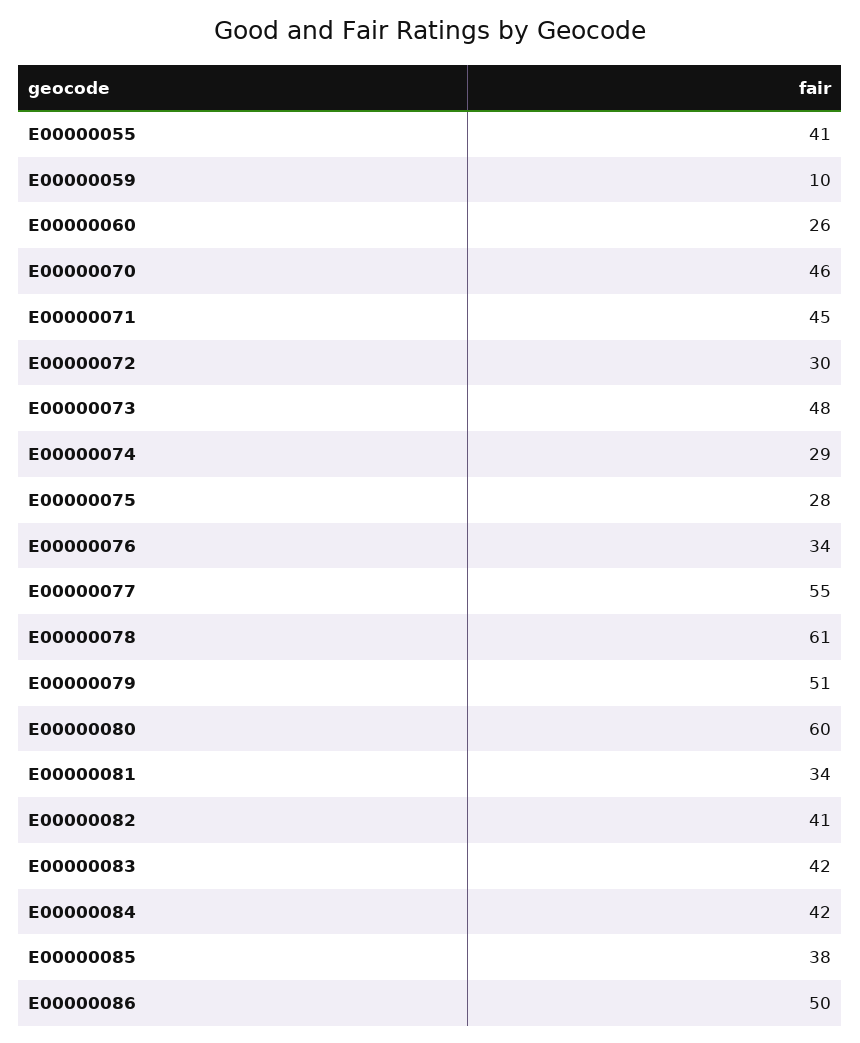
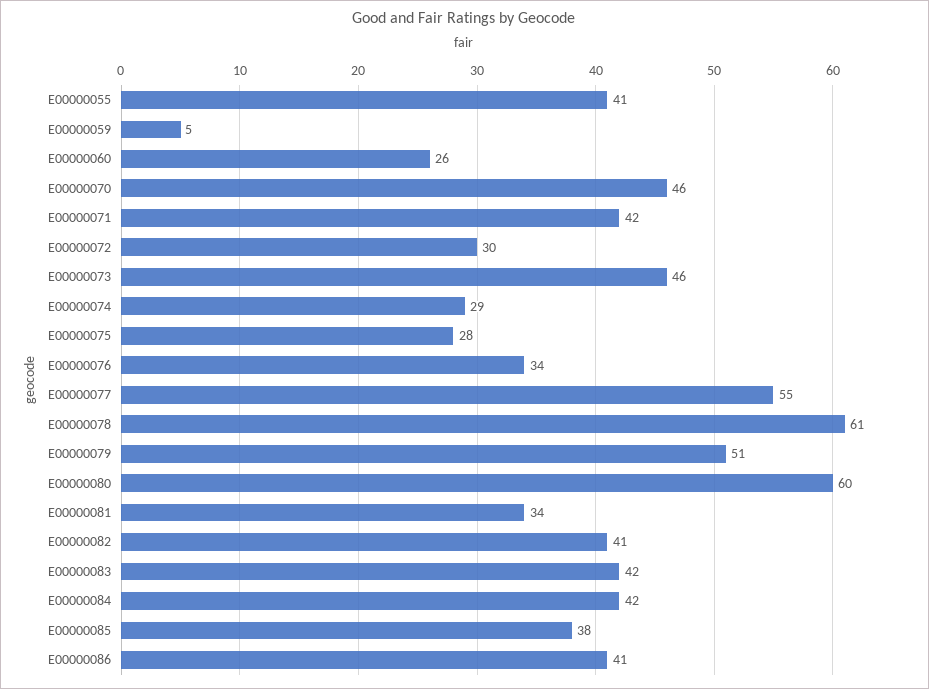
  {
    "E00000055": 41,
-   "E00000059": 10,
+   "E00000059": 5,
    "E00000060": 26,
    "E00000070": 46,
-   "E00000071": 45,
+   "E00000071": 42,
    "E00000072": 30,
-   "E00000073": 48,
+   "E00000073": 46,
    "E00000074": 29,
    "E00000075": 28,
    "E00000076": 34,
    "E00000077": 55,
    "E00000078": 61,
    "E00000079": 51,
    "E00000080": 60,
    "E00000081": 34,
    "E00000082": 41,
    "E00000083": 42,
    "E00000084": 42,
    "E00000085": 38,
-   "E00000086": 50
+   "E00000086": 41
  }

